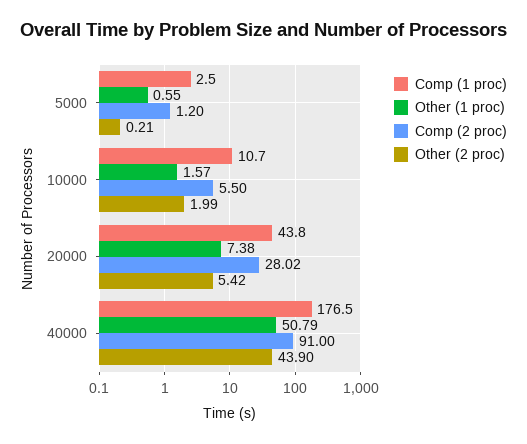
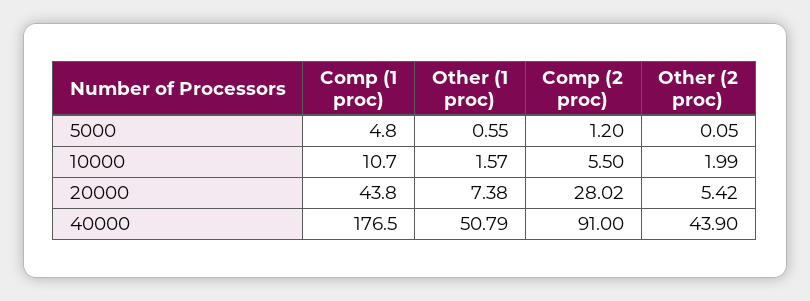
  {
    "Comp (1 proc)": {
-     "5000": 2.5,
+     "5000": 4.8,
      "10000": 10.7,
      "20000": 43.8,
      "40000": 176.5
    },
    "Other (1 proc)": {
      "5000": 0.55,
      "10000": 1.57,
      "20000": 7.38,
      "40000": 50.79
    },
    "Comp (2 proc)": {
      "5000": 1.2,
      "10000": 5.5,
      "20000": 28.02,
      "40000": 91
    },
    "Other (2 proc)": {
-     "5000": 0.21,
+     "5000": 0.05,
      "10000": 1.99,
      "20000": 5.42,
      "40000": 43.9
    }
  }

